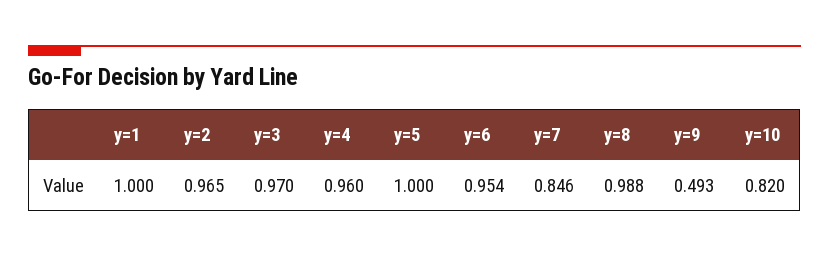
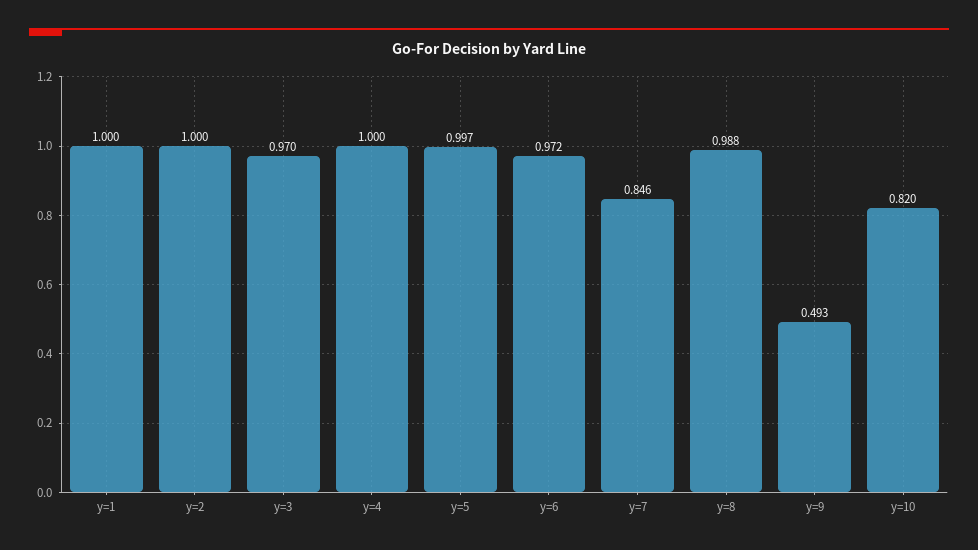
  {
    "y=1": 1,
-   "y=2": 0.965,
+   "y=2": 1,
    "y=3": 0.97,
-   "y=4": 0.96,
+   "y=4": 1,
-   "y=5": 1,
+   "y=5": 0.997,
-   "y=6": 0.954,
+   "y=6": 0.972,
    "y=7": 0.846,
    "y=8": 0.988,
    "y=9": 0.493,
    "y=10": 0.82
  }

